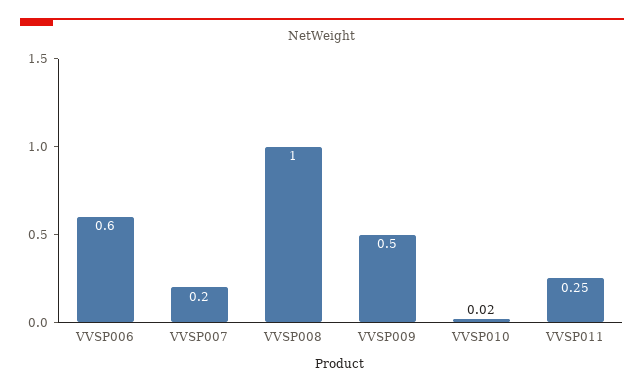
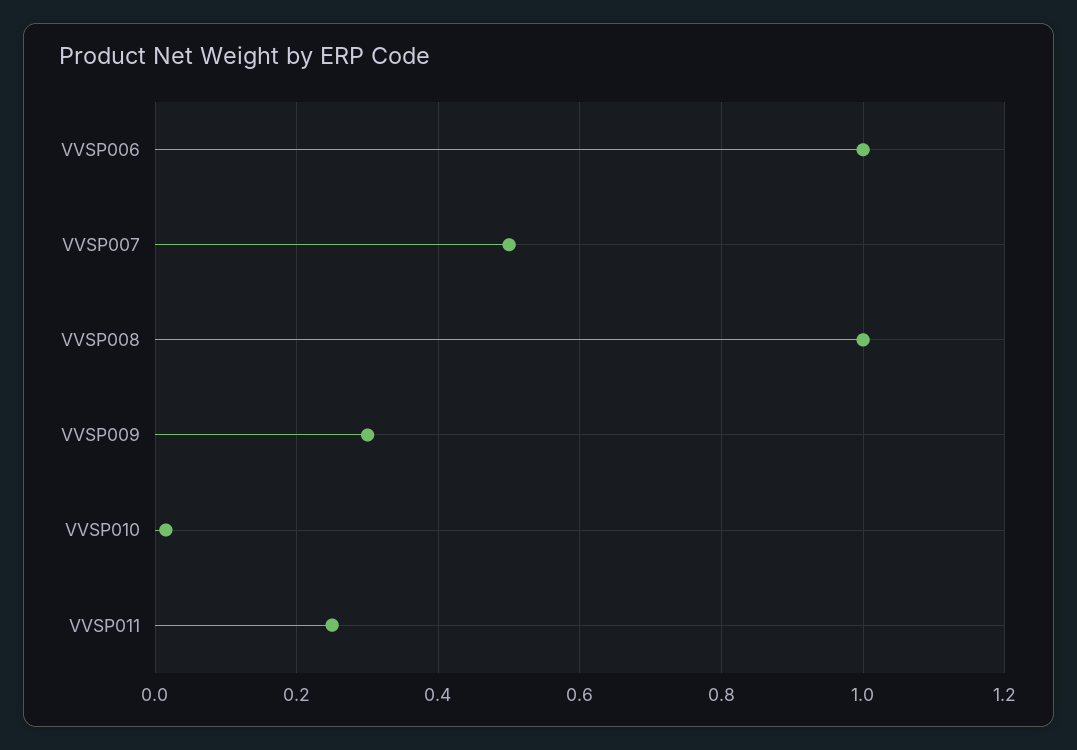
  {
-   "VVSP006": 0.6,
+   "VVSP006": 1,
-   "VVSP007": 0.2,
+   "VVSP007": 0.5,
    "VVSP008": 1,
-   "VVSP009": 0.5,
+   "VVSP009": 0.3,
    "VVSP010": 0.02,
    "VVSP011": 0.25
  }

